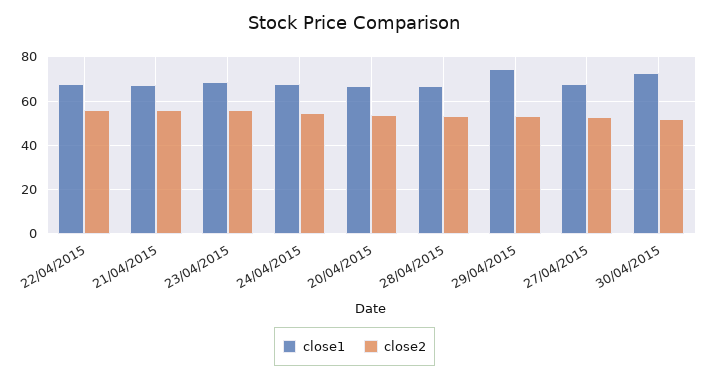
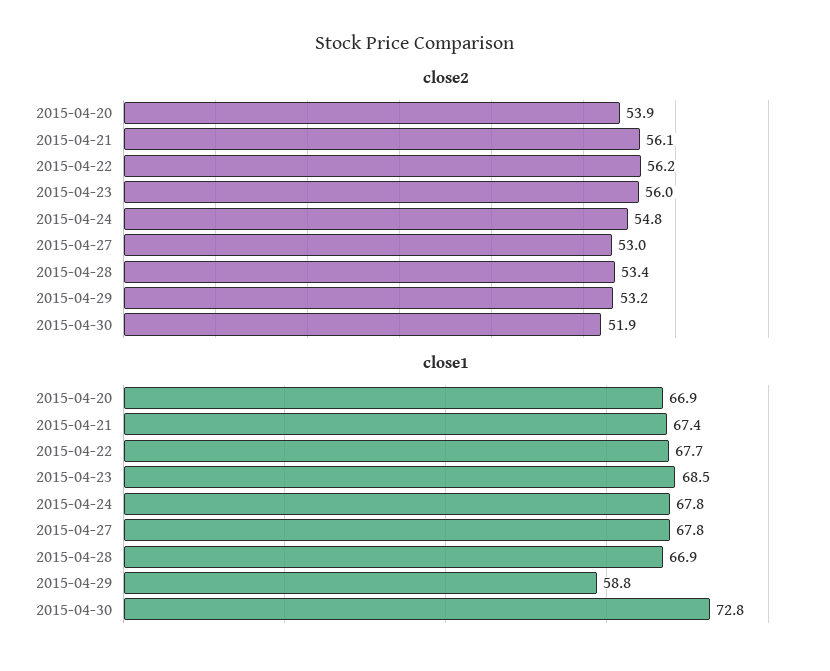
  {
    "close1": {
      "22/04/2015": 67.7,
      "21/04/2015": 67.4,
      "23/04/2015": 68.5,
      "24/04/2015": 67.8,
      "20/04/2015": 66.9,
      "28/04/2015": 66.9,
-     "29/04/2015": 75,
+     "29/04/2015": 58.8,
      "27/04/2015": 67.8,
      "30/04/2015": 72.8
    },
    "close2": {
      "22/04/2015": 56.2,
      "21/04/2015": 56.1,
      "23/04/2015": 56,
      "24/04/2015": 54.8,
      "20/04/2015": 53.9,
      "28/04/2015": 53.4,
      "29/04/2015": 53.2,
      "27/04/2015": 53,
      "30/04/2015": 51.9
    }
  }

